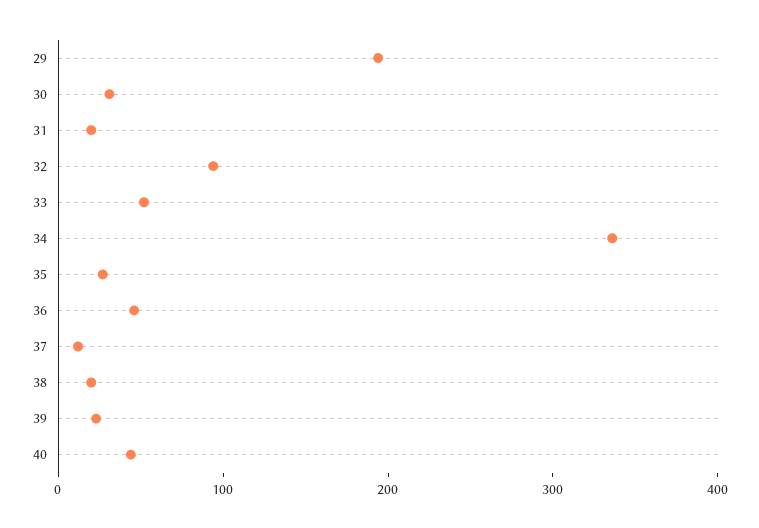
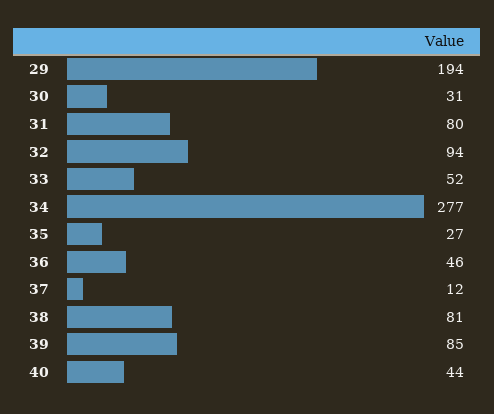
  {
    "29": 194,
    "30": 31,
-   "31": 20,
+   "31": 80,
    "32": 94,
    "33": 52,
-   "34": 340,
+   "34": 277,
    "35": 27,
    "36": 46,
    "37": 12,
-   "38": 20,
+   "38": 81,
-   "39": 20,
+   "39": 85,
    "40": 44
  }

